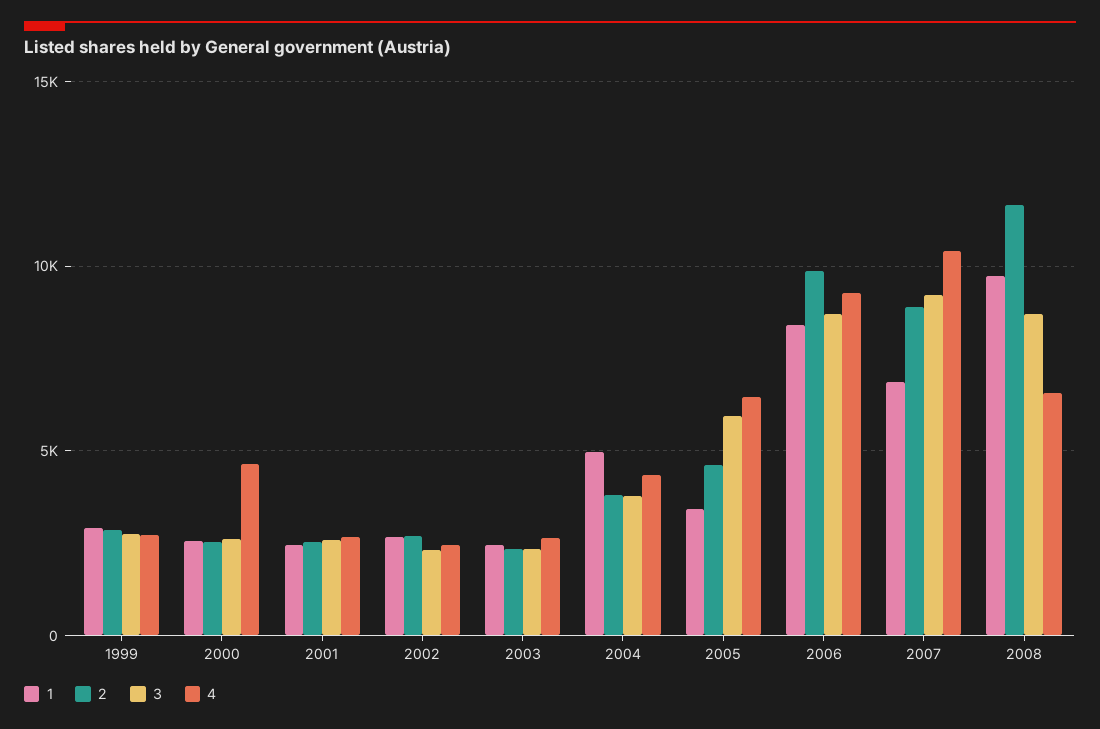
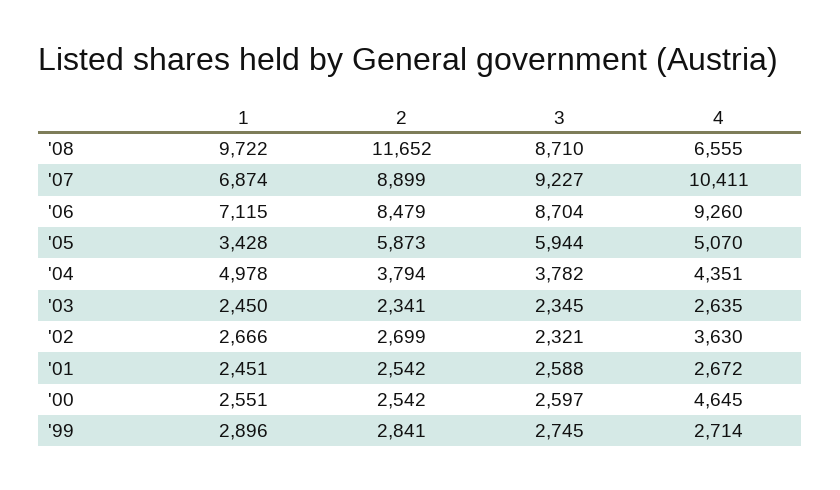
  {
    "1": {
      "1999": 2896,
      "2000": 2551,
      "2001": 2451,
      "2002": 2666,
      "2003": 2450,
      "2004": 4978,
      "2005": 3428,
-     "2006": 8500,
+     "2006": 7115,
      "2007": 6874,
      "2008": 9722
    },
    "2": {
      "1999": 2841,
      "2000": 2542,
      "2001": 2542,
      "2002": 2699,
      "2003": 2341,
      "2004": 3794,
-     "2005": 4500,
+     "2005": 5873,
-     "2006": 10000,
+     "2006": 8479,
      "2007": 8899,
      "2008": 11652
    },
    "3": {
      "1999": 2745,
      "2000": 2597,
      "2001": 2588,
      "2002": 2321,
      "2003": 2345,
      "2004": 3782,
      "2005": 5944,
      "2006": 8704,
      "2007": 9227,
      "2008": 8710
    },
    "4": {
      "1999": 2714,
      "2000": 4645,
      "2001": 2672,
-     "2002": 2500,
+     "2002": 3630,
      "2003": 2635,
      "2004": 4351,
-     "2005": 6500,
+     "2005": 5070,
      "2006": 9260,
      "2007": 10411,
      "2008": 6555
    }
  }

